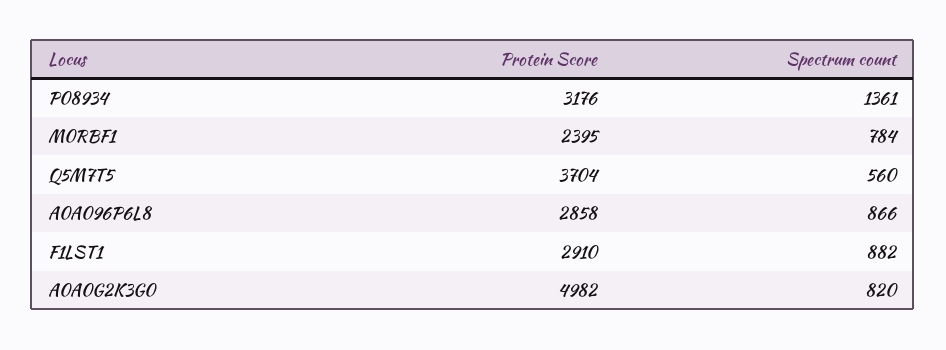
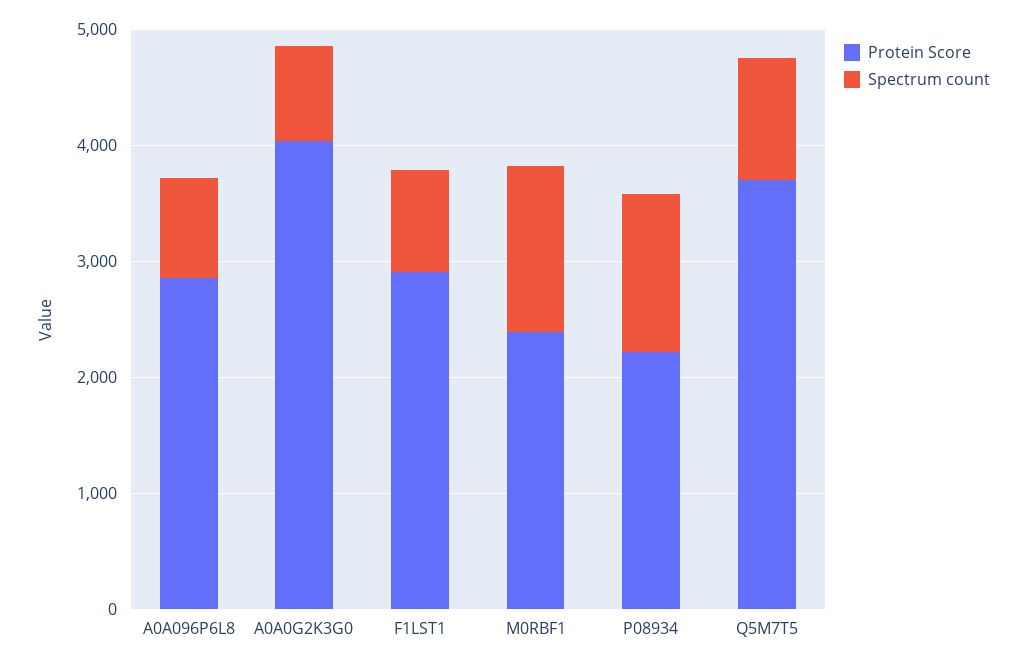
  {
    "Protein Score": {
-     "P08934": 3176,
+     "P08934": 2200,
      "M0RBF1": 2395,
      "Q5M7T5": 3704,
      "A0A096P6L8": 2858,
      "F1LST1": 2910,
-     "A0A0G2K3G0": 4982
+     "A0A0G2K3G0": 4000
    },
    "Spectrum count": {
      "P08934": 1361,
-     "M0RBF1": 784,
+     "M0RBF1": 1400,
-     "Q5M7T5": 560,
+     "Q5M7T5": 1000,
      "A0A096P6L8": 866,
      "F1LST1": 882,
      "A0A0G2K3G0": 820
    }
  }

